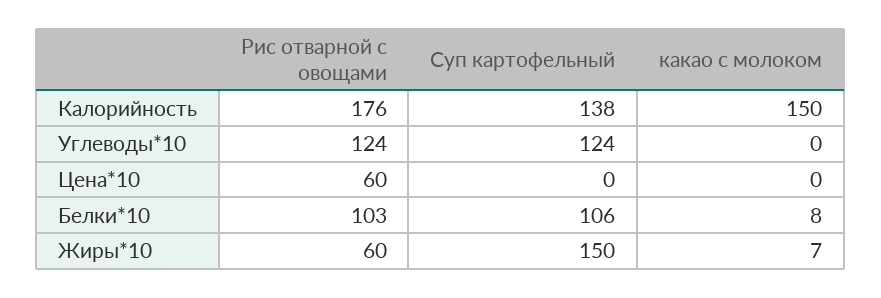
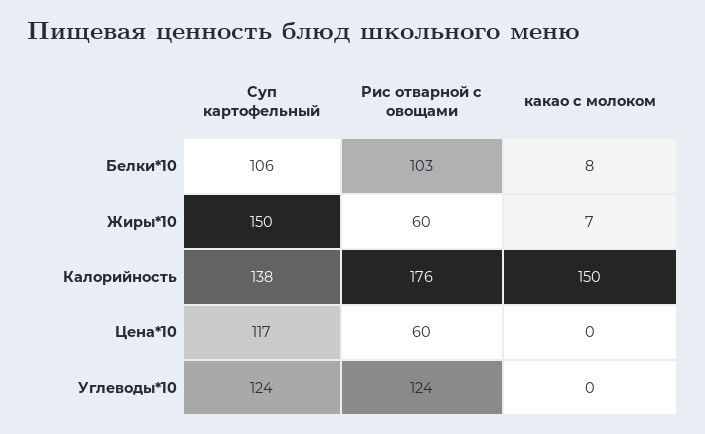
  {
    "Рис отварной с овощами": {
      "Калорийность": 176,
      "Углеводы*10": 124,
      "Цена*10": 60,
      "Белки*10": 103,
      "Жиры*10": 60
    },
    "Суп картофельный": {
      "Калорийность": 138,
      "Углеводы*10": 124,
-     "Цена*10": 0,
+     "Цена*10": 117,
      "Белки*10": 106,
      "Жиры*10": 150
    },
    "какао с молоком": {
      "Калорийность": 150,
      "Углеводы*10": 0,
      "Цена*10": 0,
      "Белки*10": 8,
      "Жиры*10": 7
    }
  }

